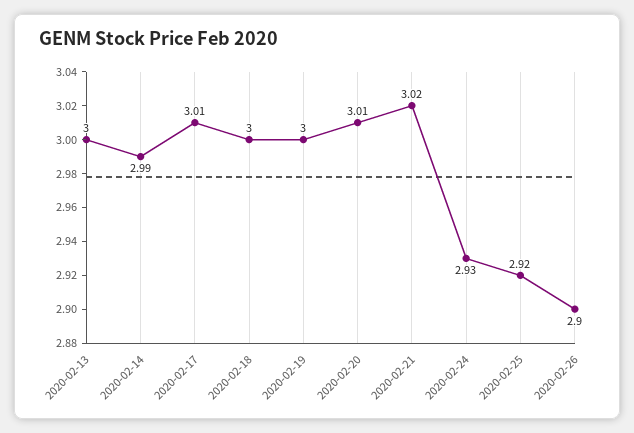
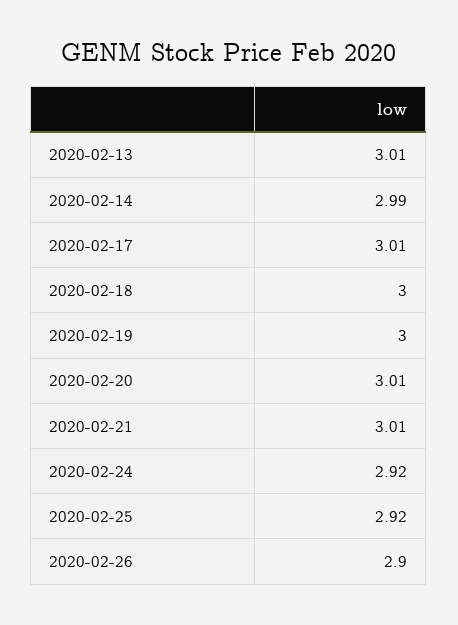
  {
-   "2020-02-13": 3,
+   "2020-02-13": 3.01,
    "2020-02-14": 2.99,
    "2020-02-17": 3.01,
    "2020-02-18": 3,
    "2020-02-19": 3,
    "2020-02-20": 3.01,
-   "2020-02-21": 3.02,
+   "2020-02-21": 3.01,
-   "2020-02-24": 2.93,
+   "2020-02-24": 2.92,
    "2020-02-25": 2.92,
    "2020-02-26": 2.9
  }

